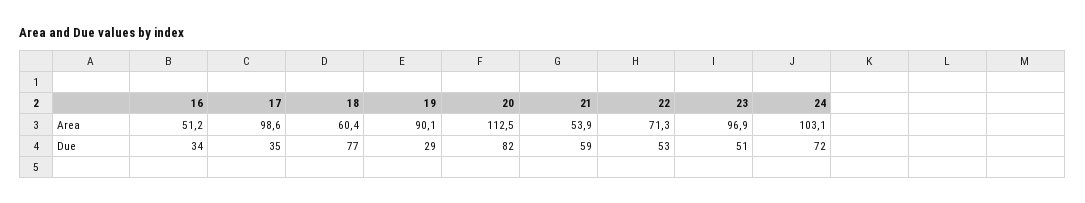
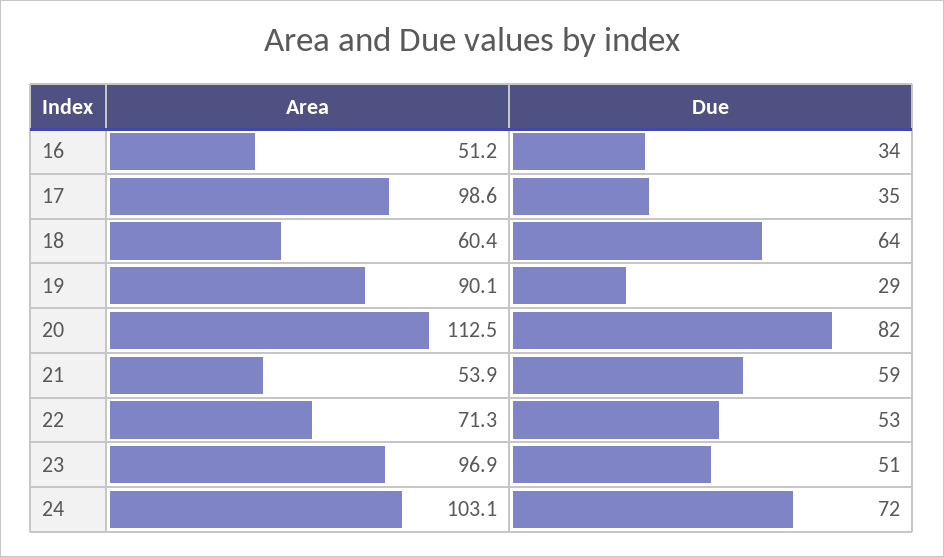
  {
    "16": {
      "Area": 51.2,
      "Due": 34
    },
    "17": {
      "Area": 98.6,
      "Due": 35
    },
    "18": {
      "Area": 60.4,
-     "Due": 77
+     "Due": 64
    },
    "19": {
      "Area": 90.1,
      "Due": 29
    },
    "20": {
      "Area": 112.5,
      "Due": 82
    },
    "21": {
      "Area": 53.9,
      "Due": 59
    },
    "22": {
      "Area": 71.3,
      "Due": 53
    },
    "23": {
      "Area": 96.9,
      "Due": 51
    },
    "24": {
      "Area": 103.1,
      "Due": 72
    }
  }

